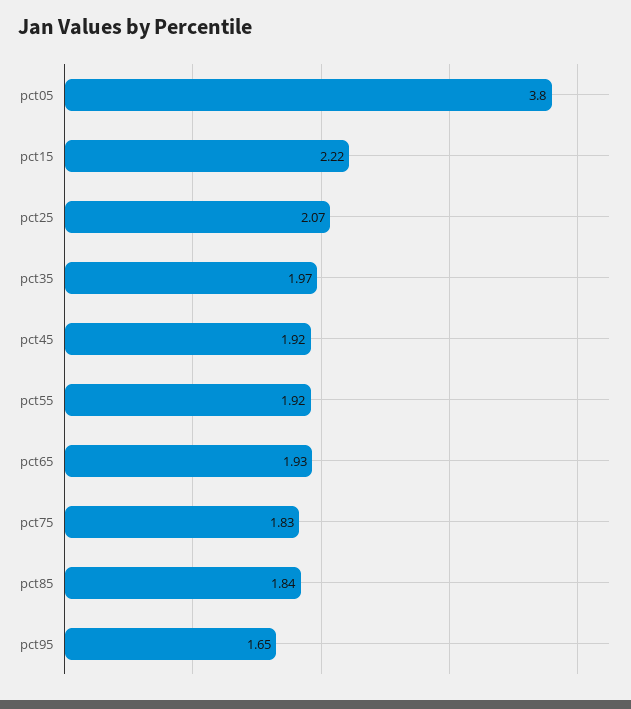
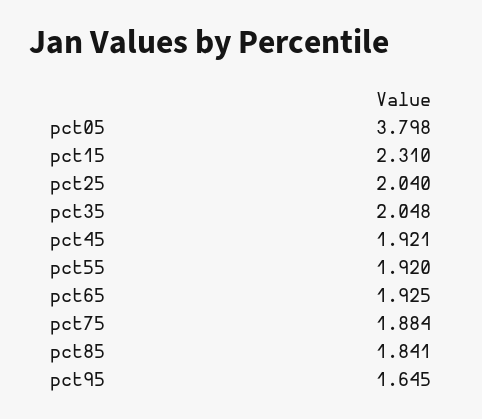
  {
    "pct05": 3.798,
-   "pct15": 2.22,
+   "pct15": 2.31,
-   "pct25": 2.07,
+   "pct25": 2.04,
-   "pct35": 1.97,
+   "pct35": 2.048,
    "pct45": 1.921,
    "pct55": 1.92,
    "pct65": 1.925,
-   "pct75": 1.83,
+   "pct75": 1.884,
    "pct85": 1.841,
    "pct95": 1.645
  }

